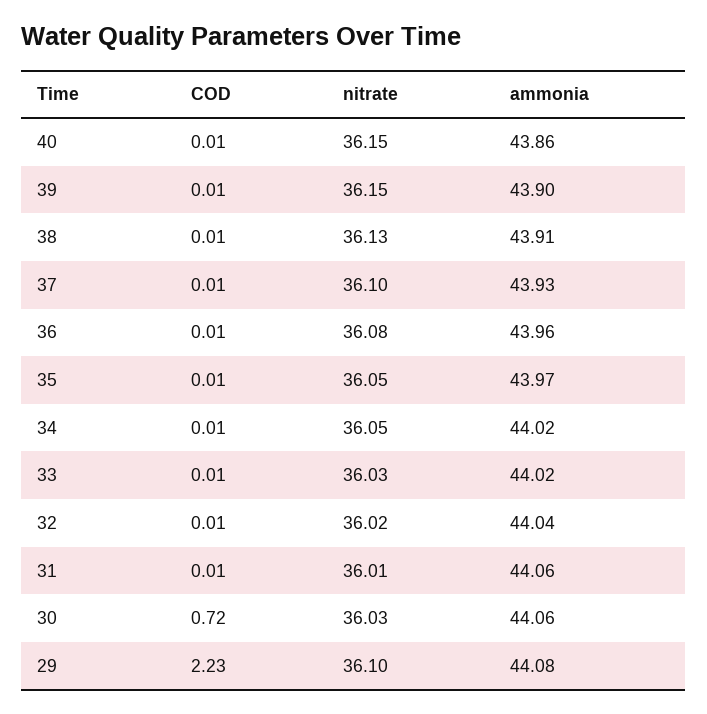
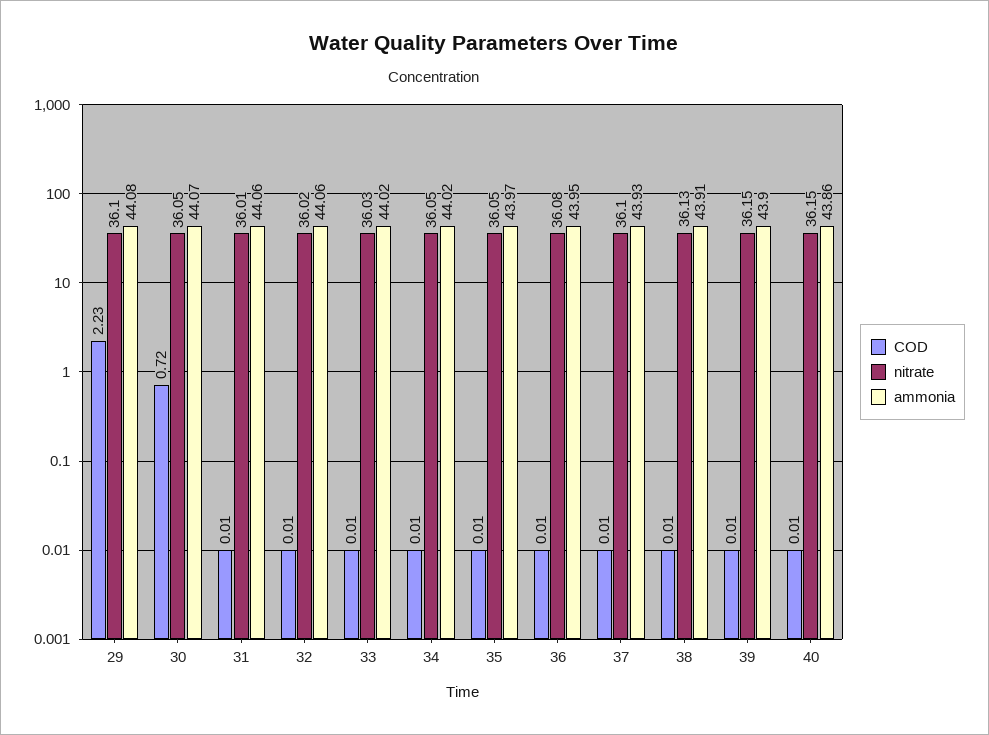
  {
    "COD": {
      "40": 0.01,
      "39": 0.01,
      "38": 0.01,
      "37": 0.01,
      "36": 0.01,
      "35": 0.01,
      "34": 0.01,
      "33": 0.01,
      "32": 0.01,
      "31": 0.01,
      "30": 0.72,
      "29": 2.23
    },
    "nitrate": {
      "40": 36.15,
      "39": 36.15,
      "38": 36.13,
      "37": 36.1,
      "36": 36.08,
      "35": 36.05,
      "34": 36.05,
      "33": 36.03,
      "32": 36.02,
      "31": 36.01,
-     "30": 36.03,
+     "30": 36.05,
      "29": 36.1
    },
    "ammonia": {
      "40": 43.86,
      "39": 43.9,
      "38": 43.91,
      "37": 43.93,
-     "36": 43.96,
+     "36": 43.95,
      "35": 43.97,
      "34": 44.02,
      "33": 44.02,
-     "32": 44.04,
+     "32": 44.06,
      "31": 44.06,
-     "30": 44.06,
+     "30": 44.07,
      "29": 44.08
    }
  }

